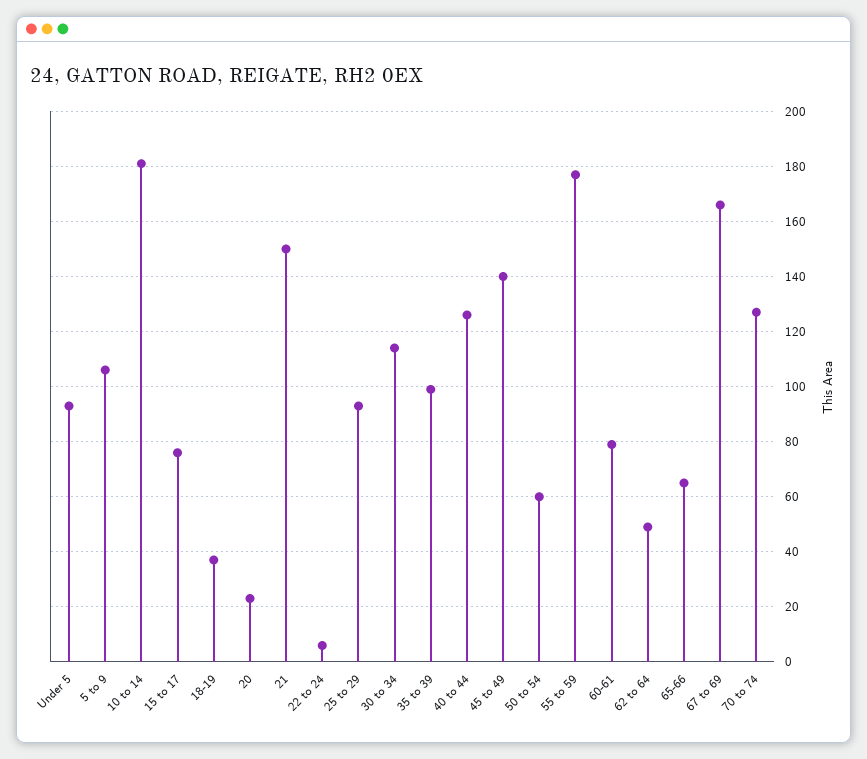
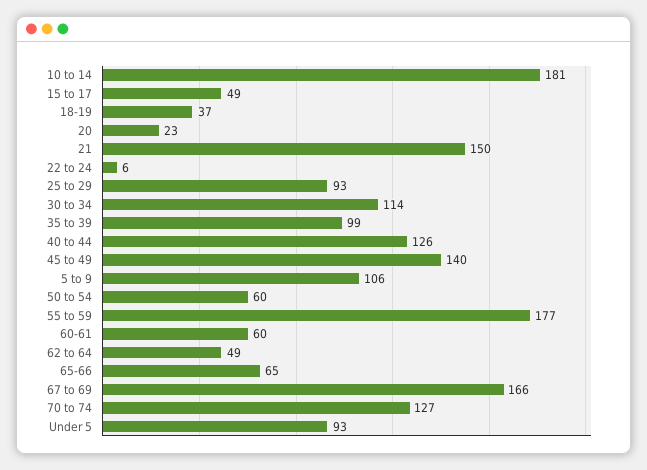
  {
    "Under 5": 93,
    "5 to 9": 106,
    "10 to 14": 181,
-   "15 to 17": 75,
+   "15 to 17": 49,
    "18-19": 37,
    "20": 23,
    "21": 150,
    "22 to 24": 6,
    "25 to 29": 93,
    "30 to 34": 114,
    "35 to 39": 99,
    "40 to 44": 126,
    "45 to 49": 140,
    "50 to 54": 60,
    "55 to 59": 177,
-   "60-61": 80,
+   "60-61": 60,
    "62 to 64": 49,
    "65-66": 65,
    "67 to 69": 166,
    "70 to 74": 127
  }

